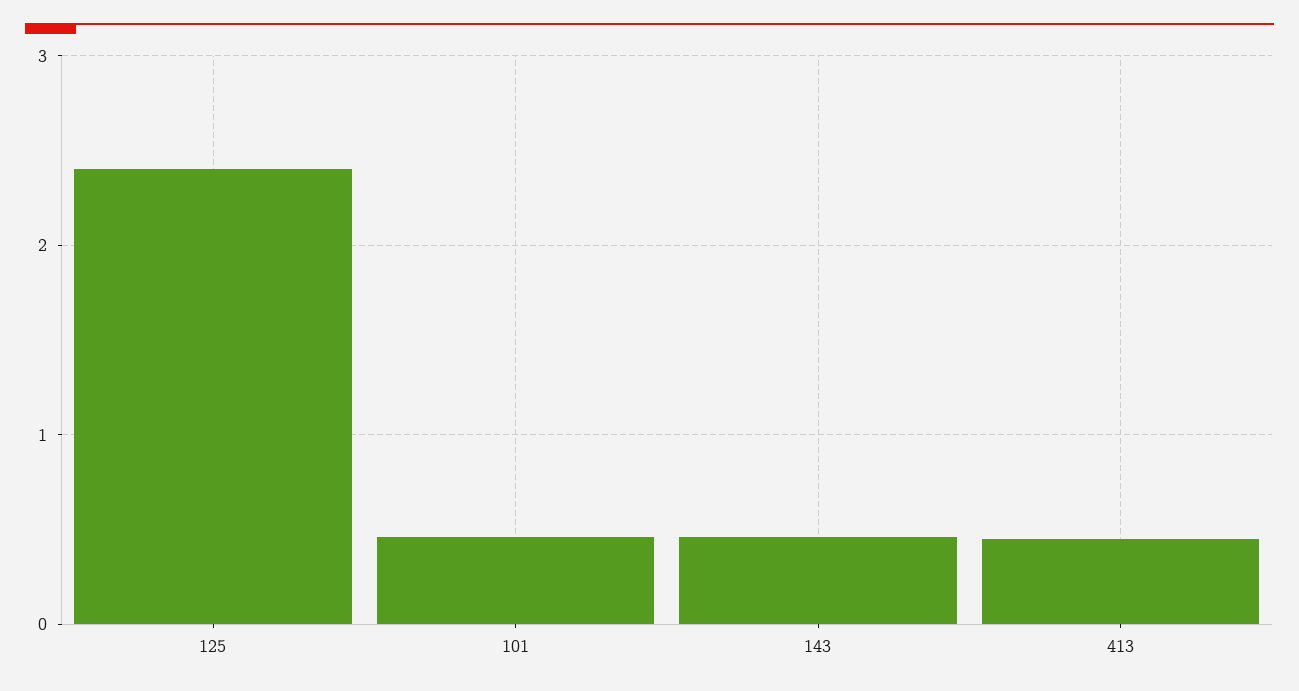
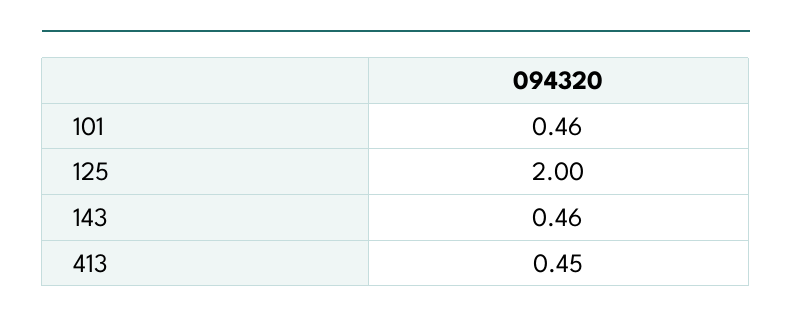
  {
-   "125": 2.4,
+   "125": 2,
    "101": 0.46,
    "143": 0.46,
    "413": 0.45
  }

